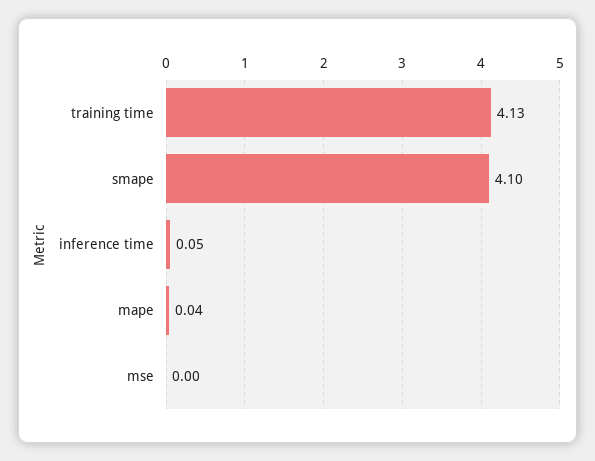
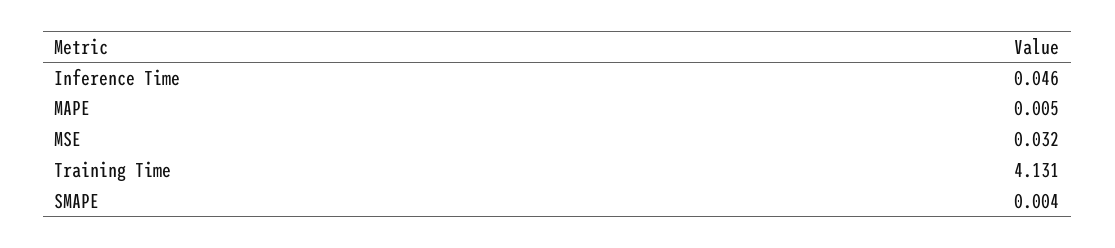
  {
    "training time": 4.131,
-   "smape": 4.1,
+   "smape": 0.004,
    "inference time": 0.046,
-   "mape": 0.04,
+   "mape": 0.005,
-   "mse": 0
+   "mse": 0.032
  }

